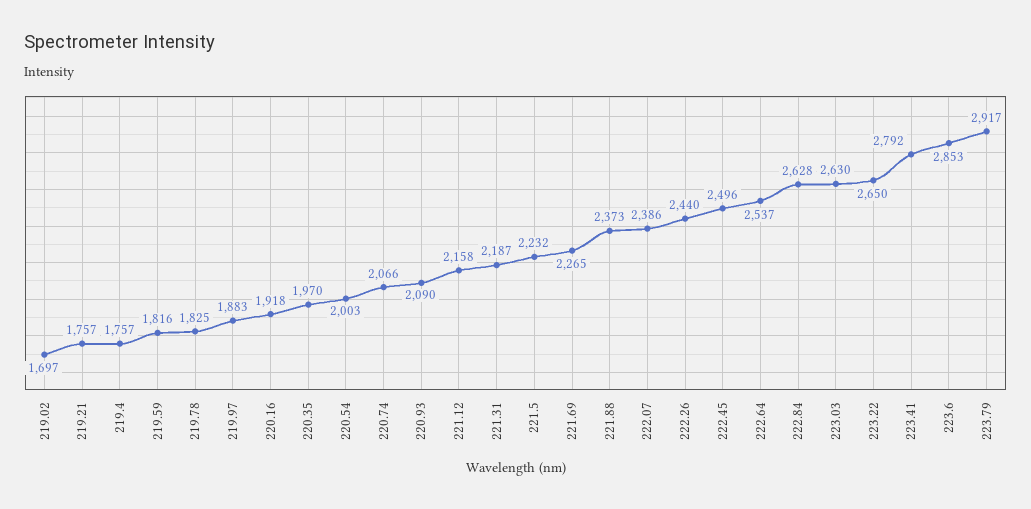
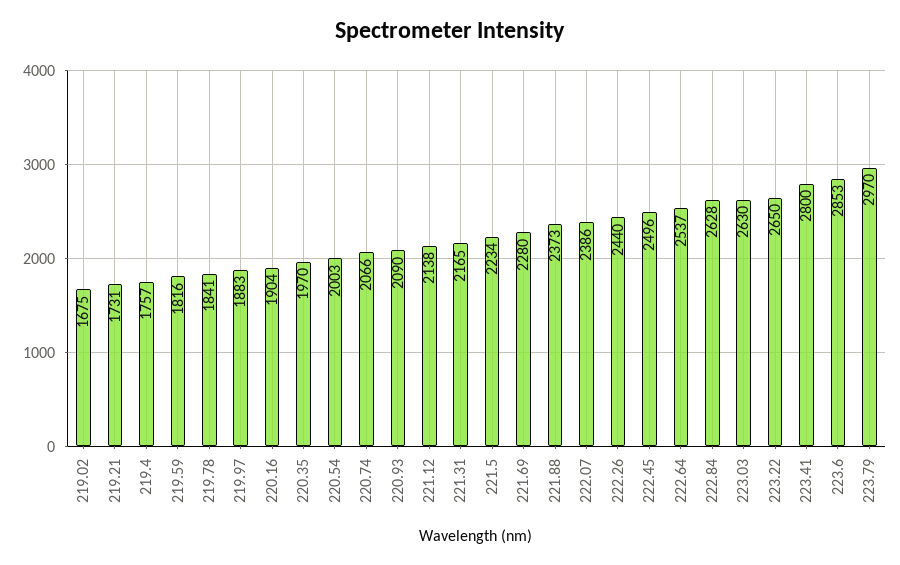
  {
-   "219.02": 1697,
+   "219.02": 1675,
-   "219.21": 1757,
+   "219.21": 1731,
    "219.4": 1757,
    "219.59": 1816,
-   "219.78": 1825,
+   "219.78": 1841,
    "219.97": 1883,
-   "220.16": 1918,
+   "220.16": 1904,
    "220.35": 1970,
    "220.54": 2003,
    "220.74": 2066,
    "220.93": 2090,
-   "221.12": 2158,
+   "221.12": 2138,
-   "221.31": 2187,
+   "221.31": 2165,
-   "221.5": 2232,
+   "221.5": 2234,
-   "221.69": 2265,
+   "221.69": 2280,
    "221.88": 2373,
    "222.07": 2386,
    "222.26": 2440,
    "222.45": 2496,
    "222.64": 2537,
    "222.84": 2628,
    "223.03": 2630,
    "223.22": 2650,
-   "223.41": 2792,
+   "223.41": 2800,
    "223.6": 2853,
-   "223.79": 2917
+   "223.79": 2970
  }

